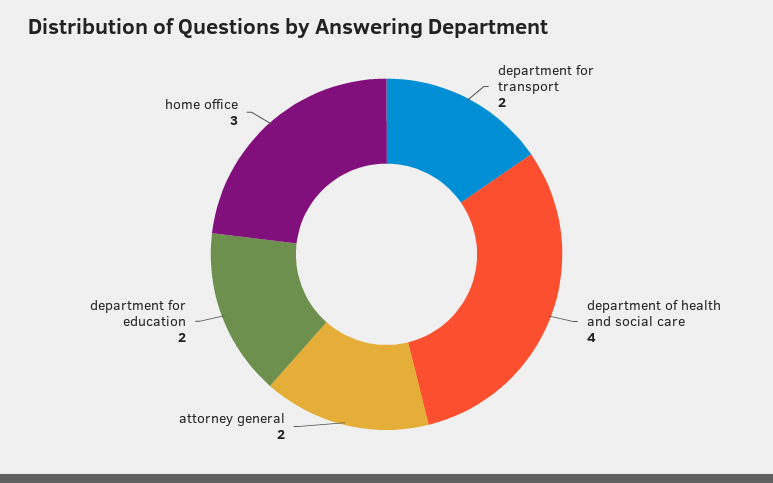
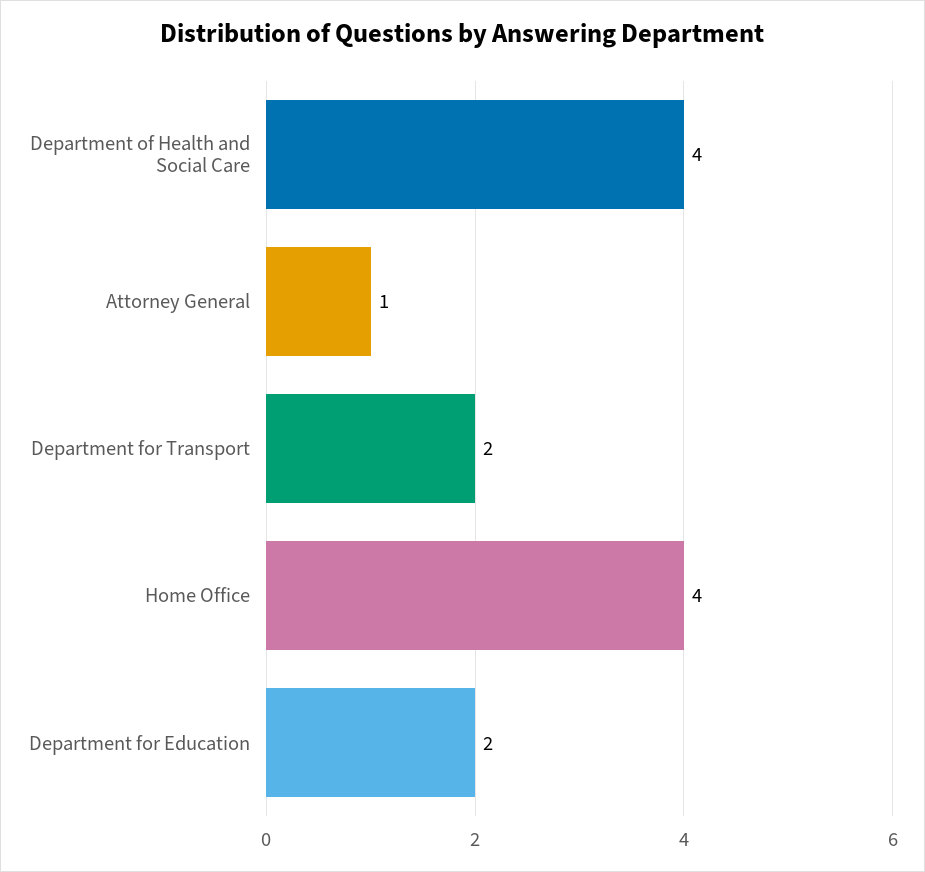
  {
    "department for transport": 2,
    "department of health and social care": 4,
-   "attorney general": 2,
+   "attorney general": 1,
    "department for education": 2,
-   "home office": 3
+   "home office": 4
  }

